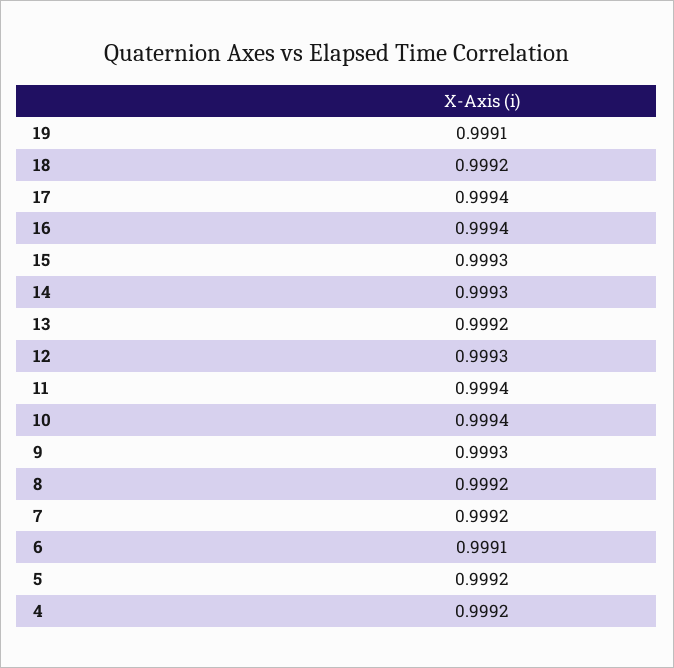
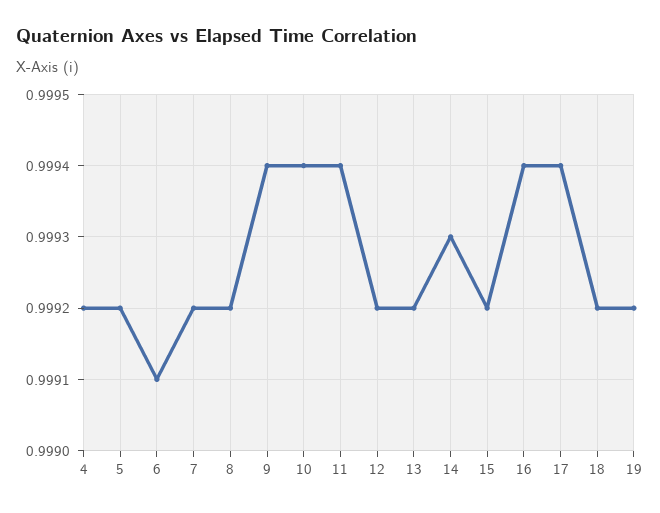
  {
-   "19": 0.9991,
+   "19": 0.9992,
    "18": 0.9992,
    "17": 0.9994,
    "16": 0.9994,
-   "15": 0.9993,
+   "15": 0.9992,
    "14": 0.9993,
    "13": 0.9992,
-   "12": 0.9993,
+   "12": 0.9992,
    "11": 0.9994,
    "10": 0.9994,
-   "9": 0.9993,
+   "9": 0.9994,
    "8": 0.9992,
    "7": 0.9992,
    "6": 0.9991,
    "5": 0.9992,
    "4": 0.9992
  }

